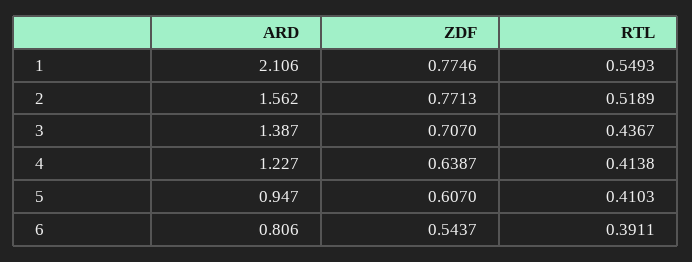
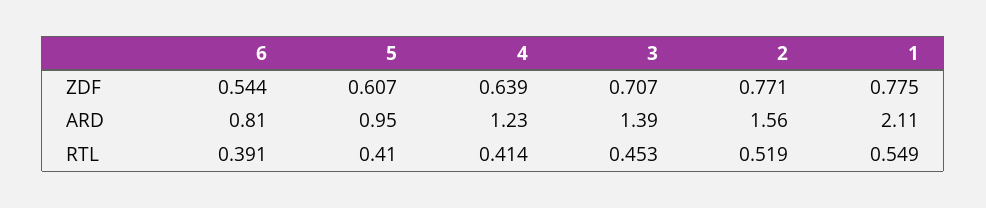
  {
    "ARD": {
      "1": 2.106,
      "2": 1.562,
      "3": 1.387,
      "4": 1.227,
      "5": 0.947,
      "6": 0.806
    },
    "ZDF": {
      "1": 0.7746,
      "2": 0.7713,
      "3": 0.707,
      "4": 0.6387,
      "5": 0.607,
      "6": 0.5437
    },
    "RTL": {
      "1": 0.5493,
      "2": 0.5189,
-     "3": 0.4367,
+     "3": 0.453,
      "4": 0.4138,
      "5": 0.4103,
      "6": 0.3911
    }
  }

